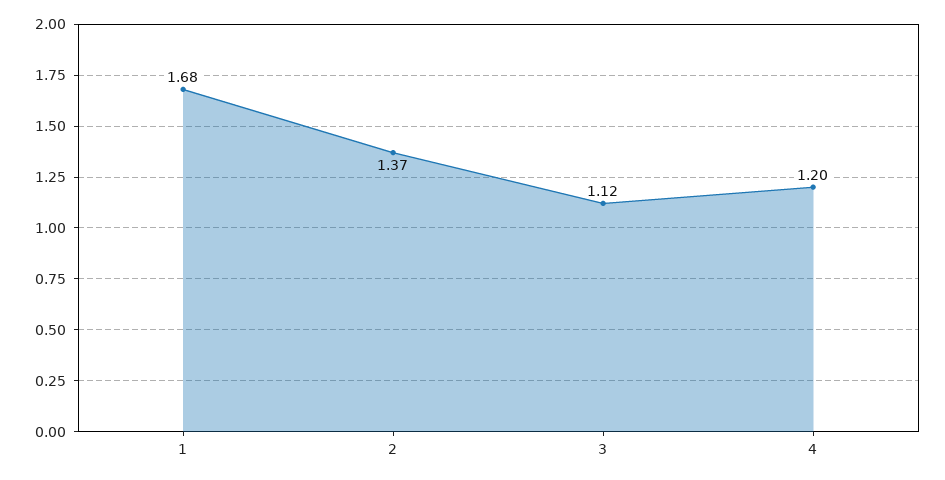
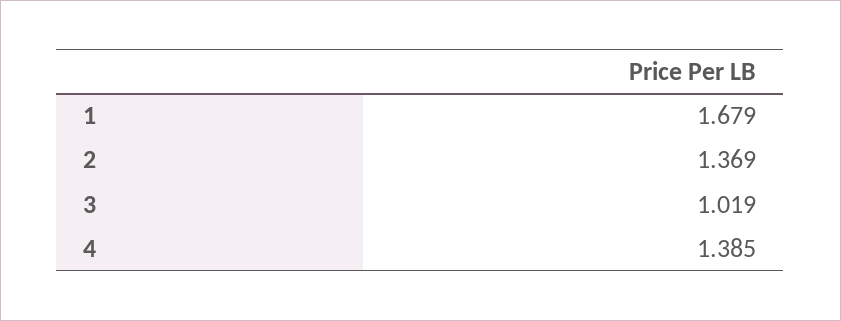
  {
    "1": 1.679,
    "2": 1.369,
-   "3": 1.12,
+   "3": 1.019,
-   "4": 1.2
+   "4": 1.385
  }

